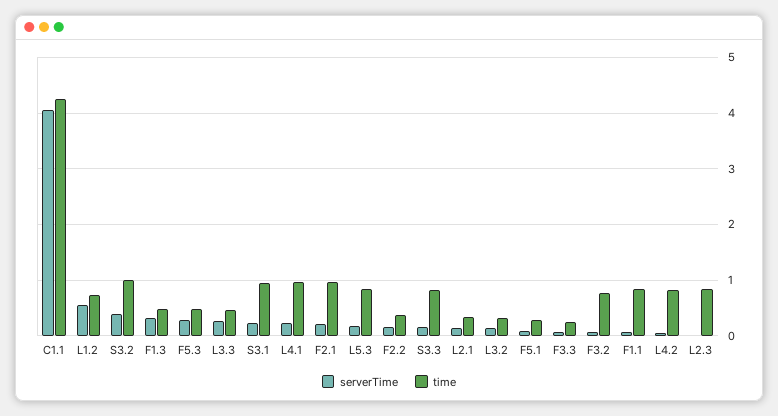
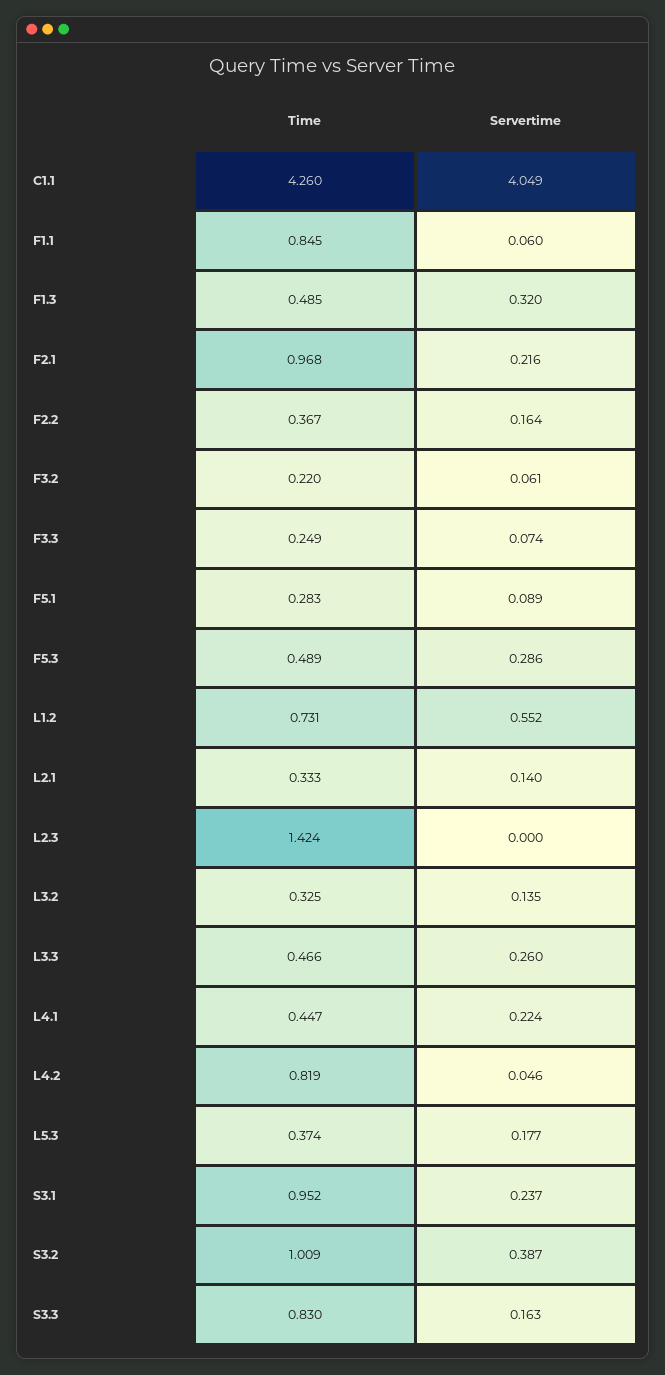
  {
    "serverTime": {
      "C1.1": 4.049,
      "L1.2": 0.552,
      "S3.2": 0.387,
      "F1.3": 0.32,
      "F5.3": 0.286,
      "L3.3": 0.26,
      "S3.1": 0.237,
      "L4.1": 0.224,
      "F2.1": 0.216,
      "L5.3": 0.177,
      "F2.2": 0.164,
      "S3.3": 0.163,
      "L2.1": 0.14,
      "L3.2": 0.135,
      "F5.1": 0.089,
      "F3.3": 0.074,
      "F3.2": 0.061,
      "F1.1": 0.06,
      "L4.2": 0.046,
      "L2.3": 0
    },
    "time": {
      "C1.1": 4.26,
      "L1.2": 0.731,
      "S3.2": 1.009,
      "F1.3": 0.485,
      "F5.3": 0.489,
      "L3.3": 0.466,
      "S3.1": 0.952,
-     "L4.1": 1,
+     "L4.1": 0.447,
      "F2.1": 0.968,
-     "L5.3": 0.8,
+     "L5.3": 0.374,
      "F2.2": 0.367,
      "S3.3": 0.83,
      "L2.1": 0.333,
      "L3.2": 0.325,
      "F5.1": 0.283,
      "F3.3": 0.249,
-     "F3.2": 0.8,
+     "F3.2": 0.22,
      "F1.1": 0.845,
      "L4.2": 0.819,
-     "L2.3": 0.8
+     "L2.3": 1.424
    }
  }

